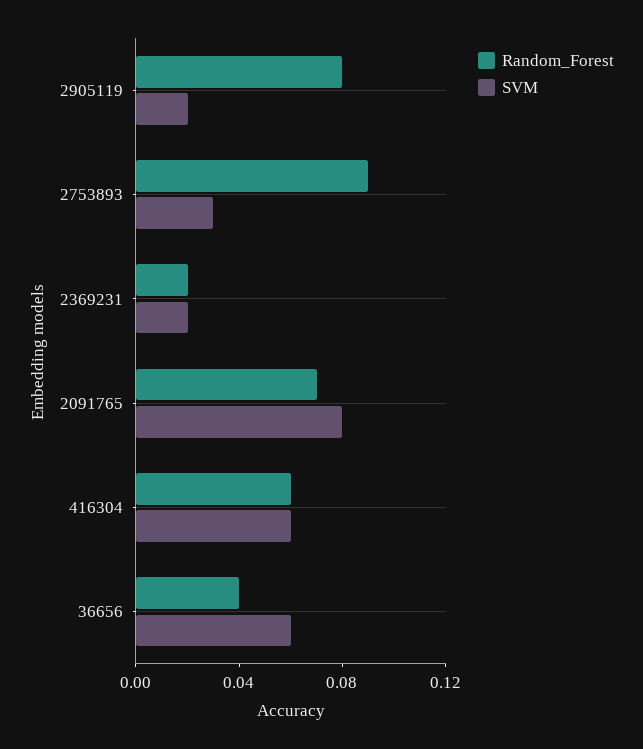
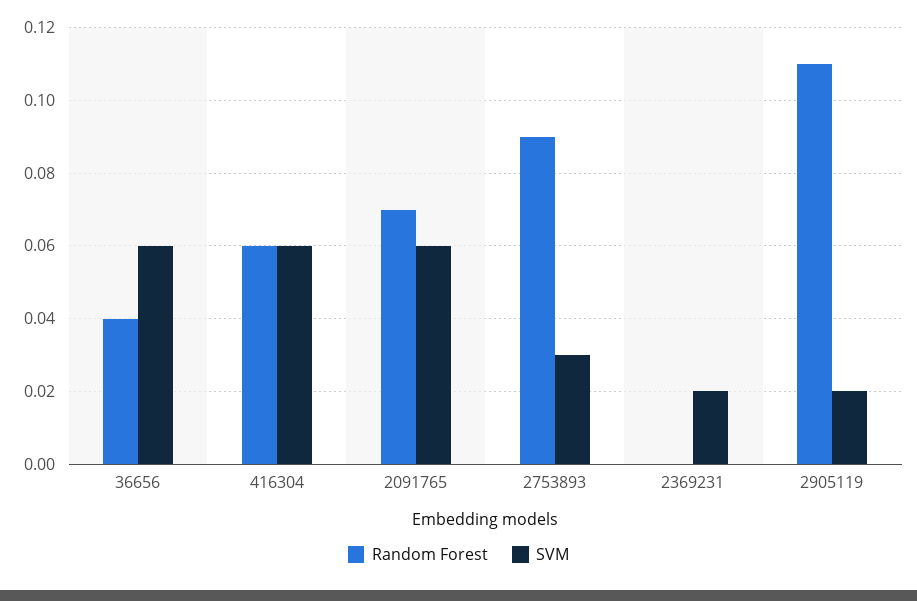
  {
    "Random_Forest": {
-     "2905119": 0.08,
+     "2905119": 0.11,
      "2753893": 0.09,
-     "2369231": 0.02,
+     "2369231": 0,
      "2091765": 0.07,
      "416304": 0.06,
      "36656": 0.04
    },
    "SVM": {
      "2905119": 0.02,
      "2753893": 0.03,
      "2369231": 0.02,
-     "2091765": 0.08,
+     "2091765": 0.06,
      "416304": 0.06,
      "36656": 0.06
    }
  }

